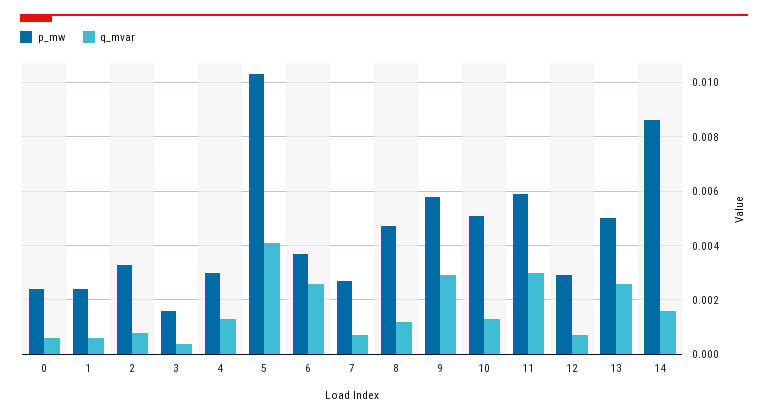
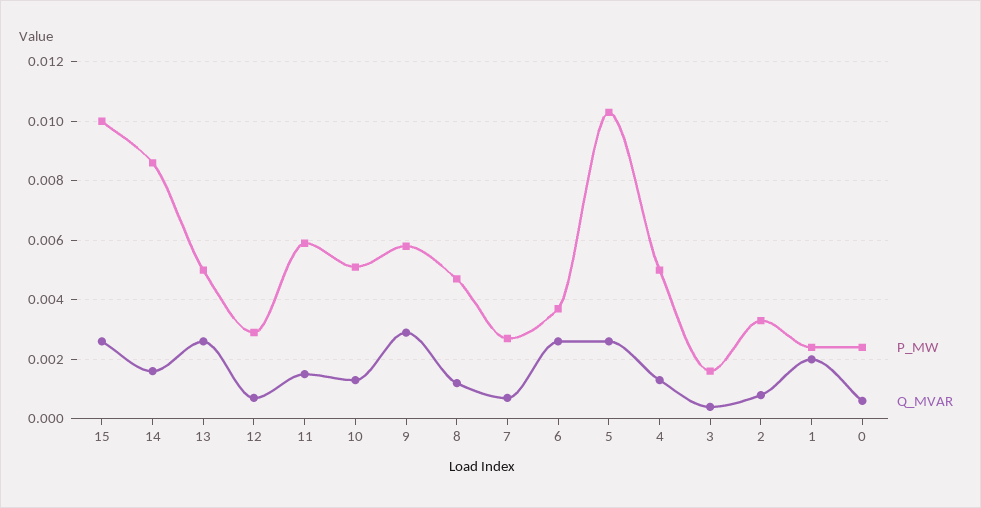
  {
    "p_mw": {
      "0": 0.0025,
      "1": 0.0025,
      "2": 0.0035,
      "3": 0.0015,
-     "4": 0.003,
+     "4": 0.005,
      "5": 0.0105,
      "6": 0.0035,
      "7": 0.0025,
      "8": 0.0045,
      "9": 0.006,
      "10": 0.005,
      "11": 0.006,
      "12": 0.003,
      "13": 0.005,
-     "14": 0.0085
+     "14": 0.0085,
+     "15": 0.01
    },
    "q_mvar": {
      "0": 0.0005,
-     "1": 0.0005,
+     "1": 0.002,
      "2": 0.001,
      "3": 0.0005,
      "4": 0.0015,
-     "5": 0.004,
+     "5": 0.0025,
      "6": 0.0025,
      "7": 0.0005,
      "8": 0.001,
      "9": 0.003,
      "10": 0.0015,
-     "11": 0.003,
+     "11": 0.0015,
      "12": 0.0005,
      "13": 0.0025,
-     "14": 0.0015
+     "14": 0.0015,
+     "15": 0.0025
    }
  }

